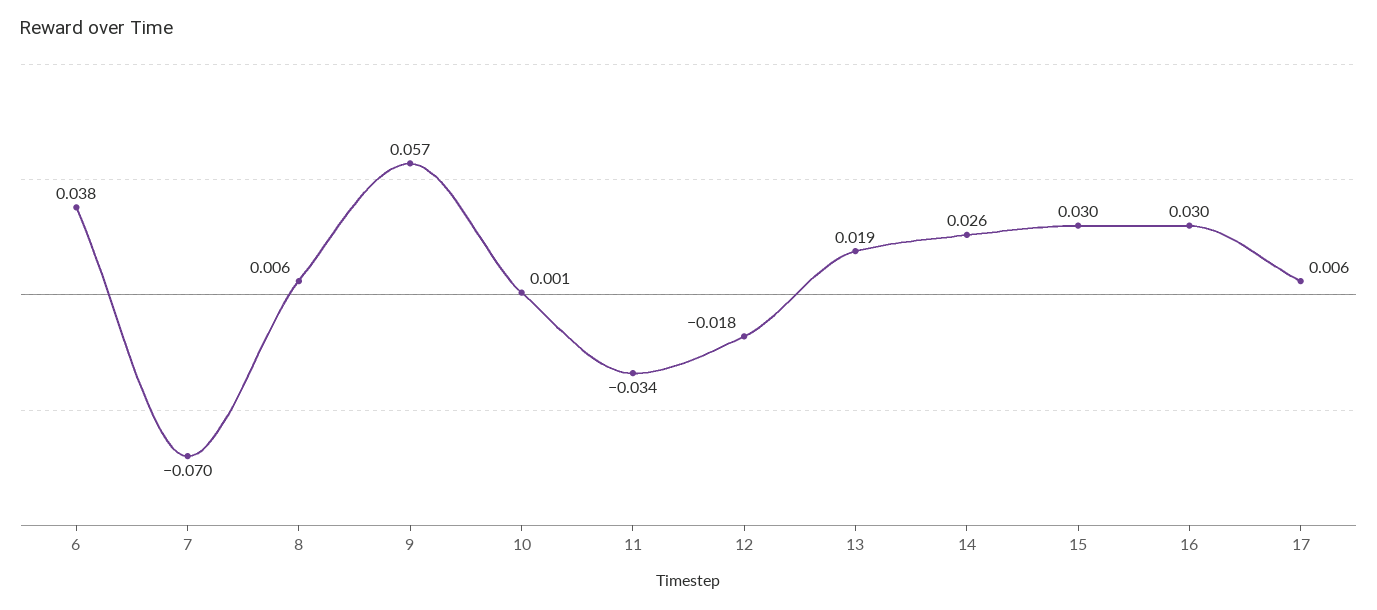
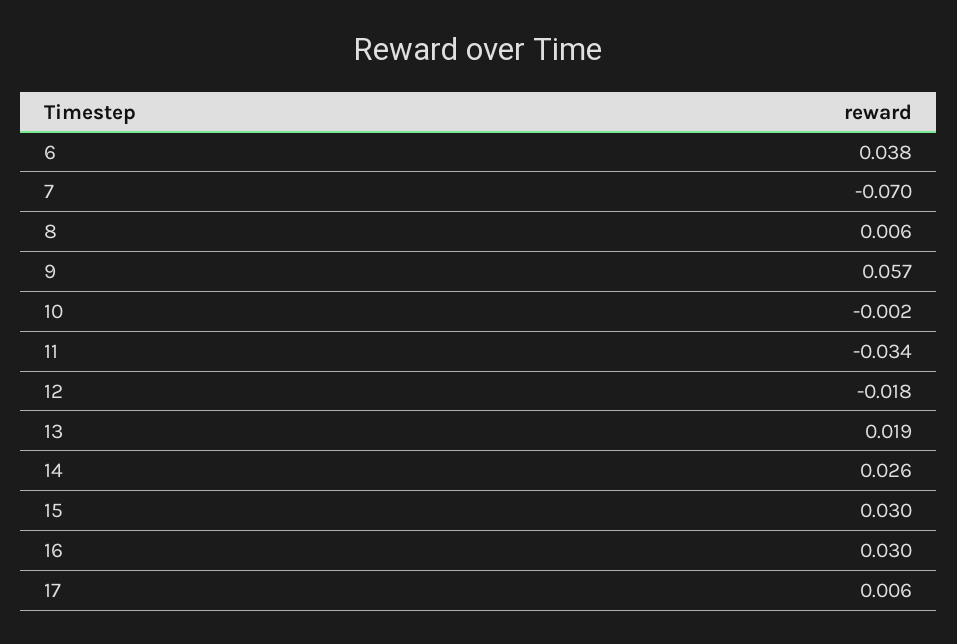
  {
    "6": 0.038,
    "7": -0.07,
    "8": 0.006,
    "9": 0.057,
-   "10": 0.001,
+   "10": -0.002,
    "11": -0.034,
    "12": -0.018,
    "13": 0.019,
    "14": 0.026,
    "15": 0.03,
    "16": 0.03,
    "17": 0.006
  }

